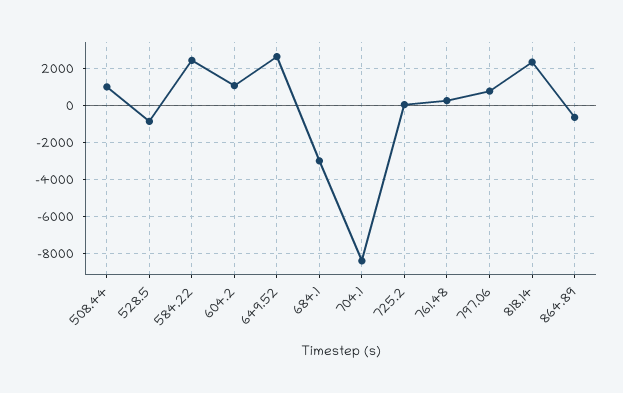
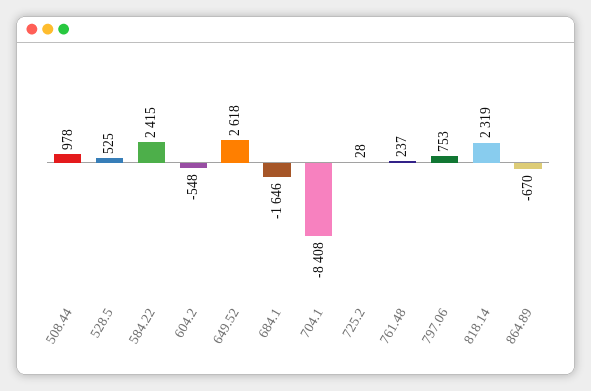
  {
    "508.44": 978,
-   "528.5": -1000,
+   "528.5": 525,
    "584.22": 2415,
-   "604.2": 1000,
+   "604.2": -548,
    "649.52": 2618,
-   "684.1": -3000,
+   "684.1": -1646,
    "704.1": -8408,
    "725.2": 28,
    "761.48": 237,
    "797.06": 753,
    "818.14": 2319,
    "864.89": -670
  }

